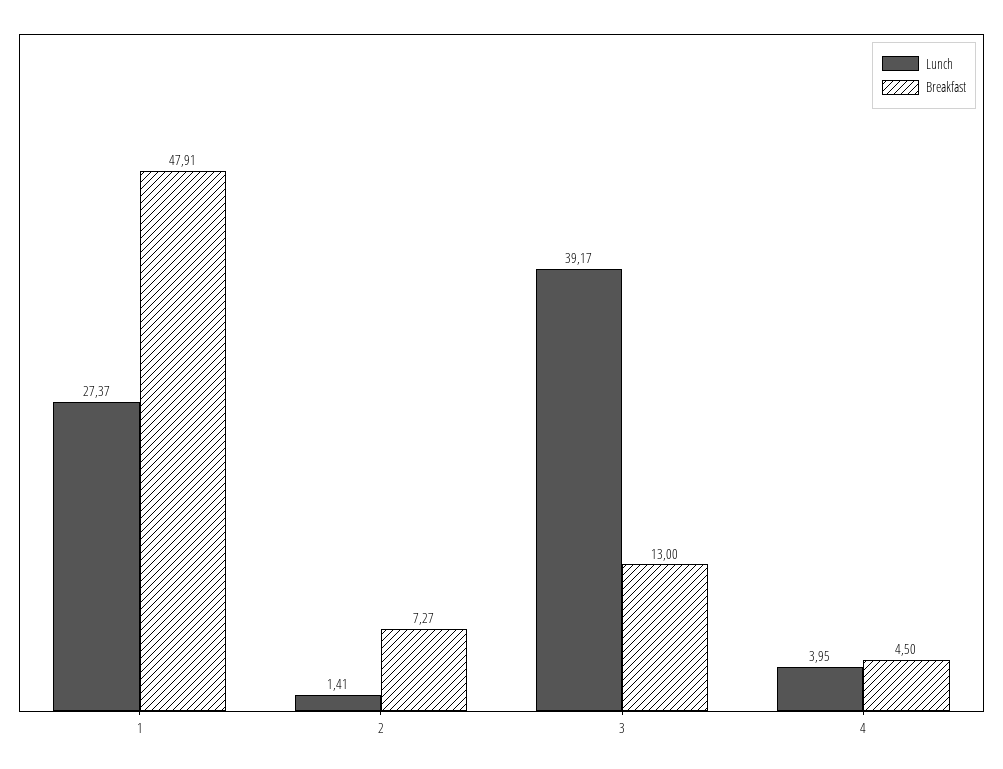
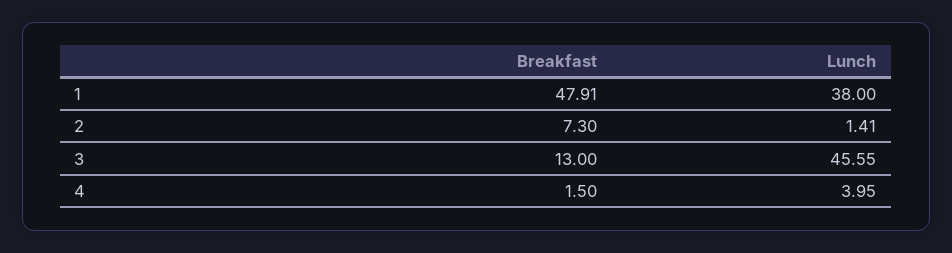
  {
    "Lunch": {
-     "1": 27.37,
+     "1": 38,
      "2": 1.41,
-     "3": 39.17,
+     "3": 45.55,
      "4": 3.95
    },
    "Breakfast": {
      "1": 47.91,
-     "2": 7.27,
+     "2": 7.3,
      "3": 13,
-     "4": 4.5
+     "4": 1.5
    }
  }

